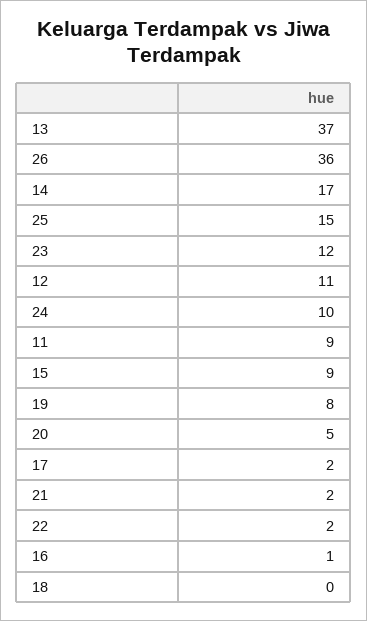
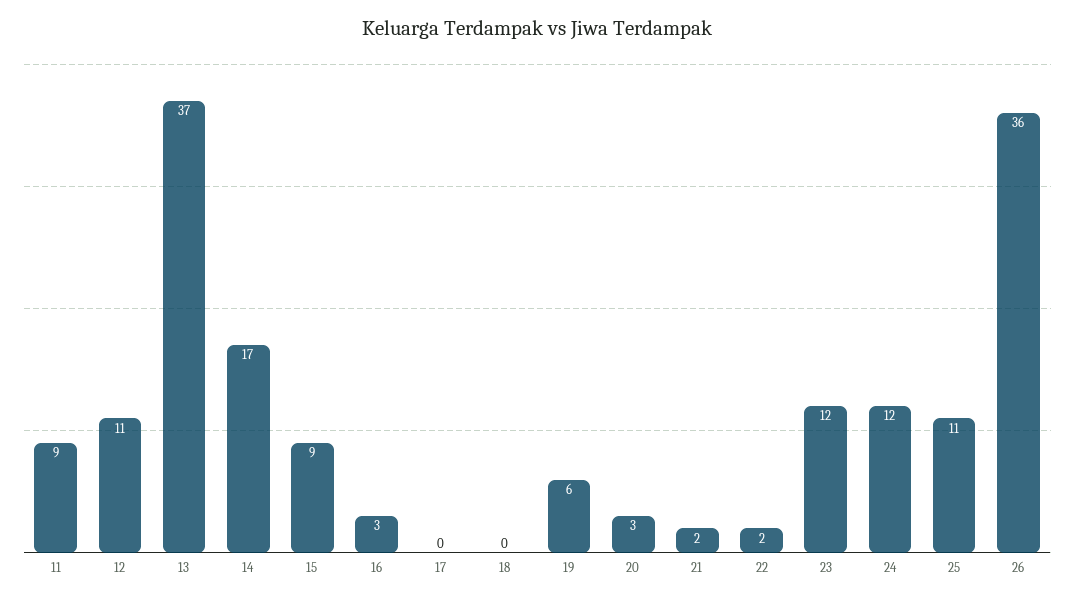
  {
    "13": 37,
    "26": 36,
    "14": 17,
-   "25": 15,
+   "25": 11,
    "23": 12,
    "12": 11,
-   "24": 10,
+   "24": 12,
    "11": 9,
    "15": 9,
-   "19": 8,
+   "19": 6,
-   "20": 5,
+   "20": 3,
-   "17": 2,
+   "17": 0,
    "21": 2,
    "22": 2,
-   "16": 1,
+   "16": 3,
    "18": 0
  }

